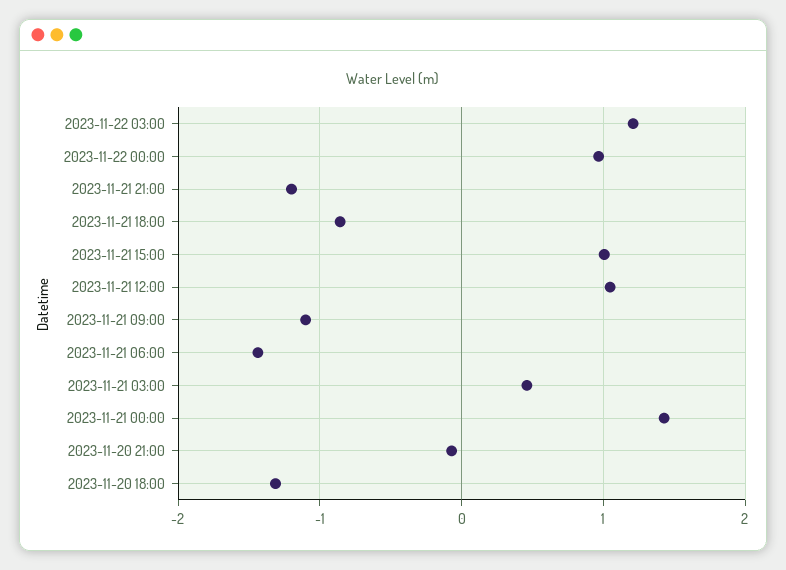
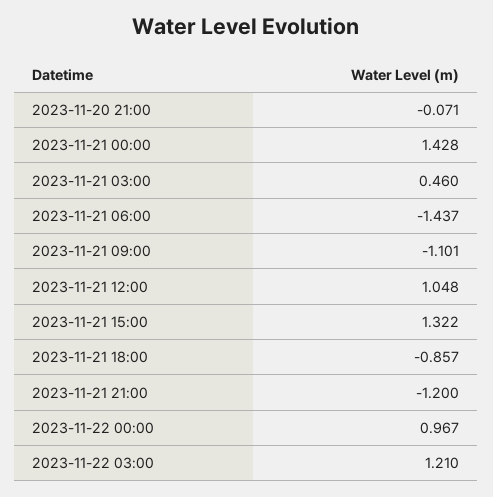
  {
    "2023-11-22 03:00": 1.21,
    "2023-11-22 00:00": 0.967,
    "2023-11-21 21:00": -1.2,
    "2023-11-21 18:00": -0.857,
-   "2023-11-21 15:00": 1,
+   "2023-11-21 15:00": 1.322,
    "2023-11-21 12:00": 1.048,
    "2023-11-21 09:00": -1.101,
    "2023-11-21 06:00": -1.437,
    "2023-11-21 03:00": 0.46,
    "2023-11-21 00:00": 1.428,
-   "2023-11-20 21:00": -0.071,
+   "2023-11-20 21:00": -0.071
-   "2023-11-20 18:00": -1.3
  }

